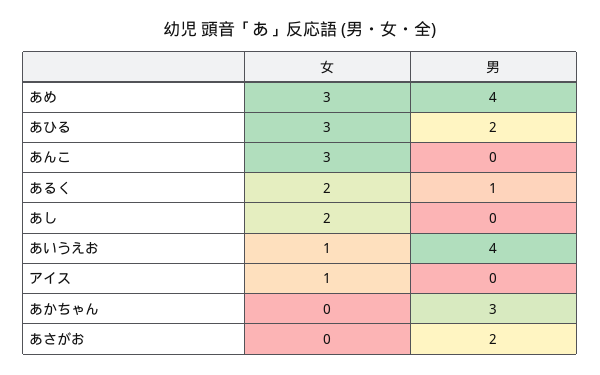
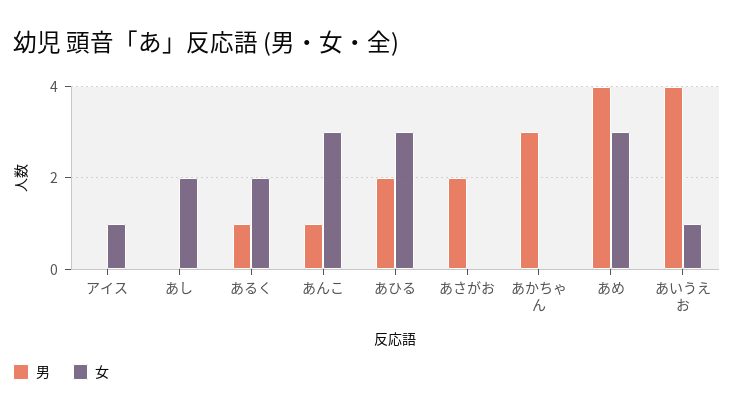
  {
    "女": {
      "あめ": 3,
      "あひる": 3,
      "あんこ": 3,
      "あるく": 2,
      "あし": 2,
      "あいうえお": 1,
      "アイス": 1,
      "あかちゃん": 0,
      "あさがお": 0
    },
    "男": {
      "あめ": 4,
      "あひる": 2,
-     "あんこ": 0,
+     "あんこ": 1,
      "あるく": 1,
      "あし": 0,
      "あいうえお": 4,
      "アイス": 0,
      "あかちゃん": 3,
      "あさがお": 2
    }
  }

